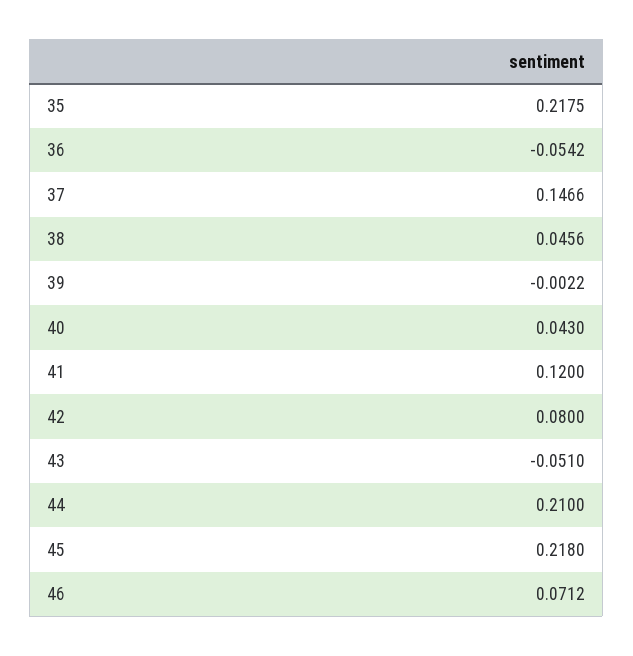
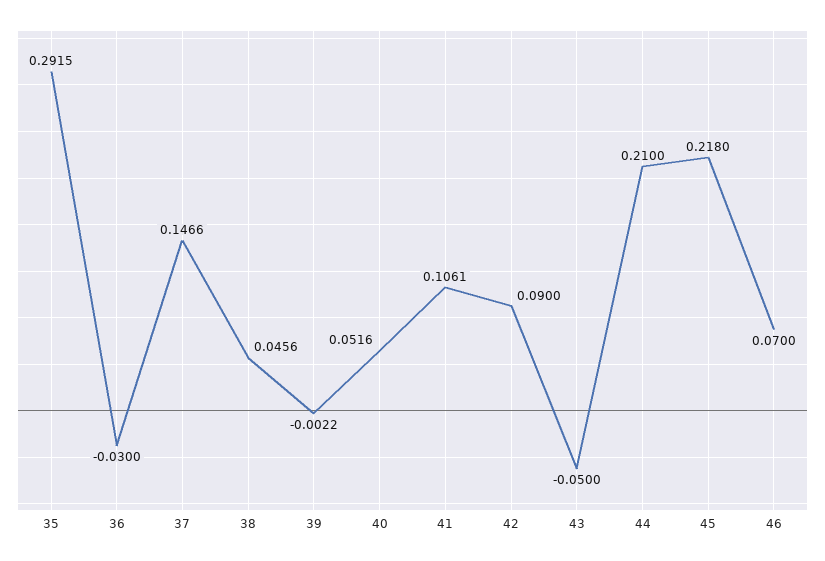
  {
-   "35": 0.2175,
+   "35": 0.2915,
-   "36": -0.0542,
+   "36": -0.03,
    "37": 0.1466,
    "38": 0.0456,
    "39": -0.0022,
-   "40": 0.043,
+   "40": 0.0516,
-   "41": 0.12,
+   "41": 0.1061,
-   "42": 0.08,
+   "42": 0.09,
-   "43": -0.051,
+   "43": -0.05,
    "44": 0.21,
    "45": 0.218,
-   "46": 0.0712
+   "46": 0.07
  }

